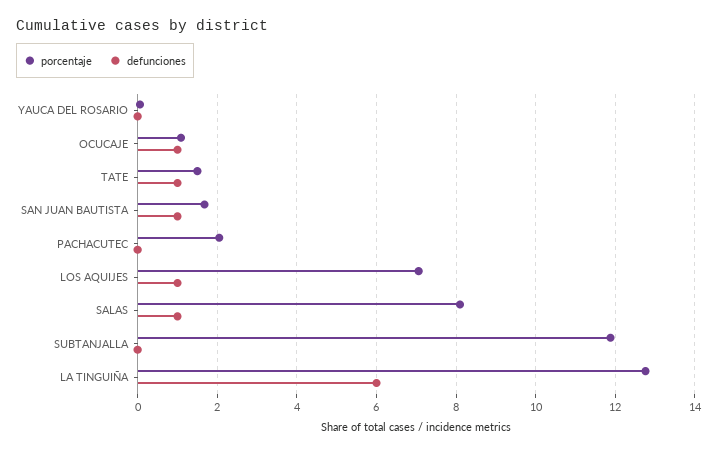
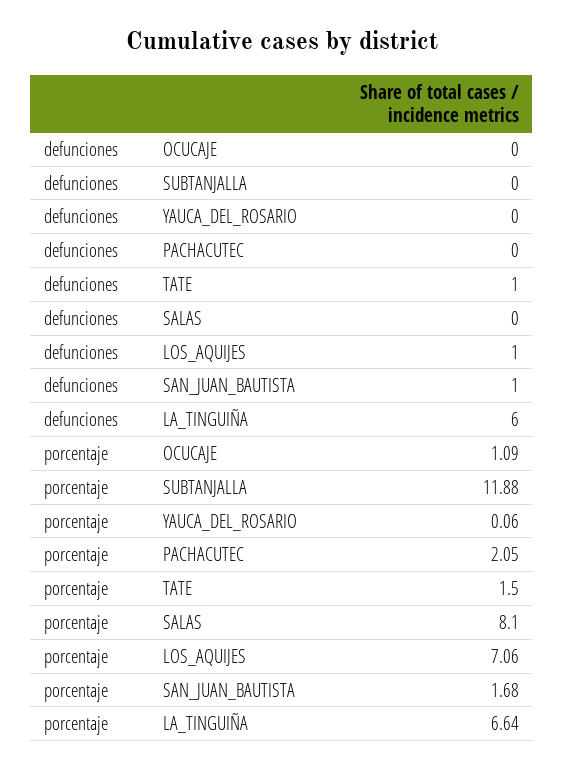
  {
    "porcentaje": {
      "YAUCA DEL ROSARIO": 0.06,
      "OCUCAJE": 1.09,
      "TATE": 1.5,
      "SAN JUAN BAUTISTA": 1.68,
      "PACHACUTEC": 2.05,
      "LOS AQUIJES": 7.06,
      "SALAS": 8.1,
      "SUBTANJALLA": 11.88,
-     "LA TINGUIÑA": 12.8
+     "LA TINGUIÑA": 6.64
    },
    "defunciones": {
      "YAUCA DEL ROSARIO": 0,
-     "OCUCAJE": 1,
+     "OCUCAJE": 0,
      "TATE": 1,
      "SAN JUAN BAUTISTA": 1,
      "PACHACUTEC": 0,
      "LOS AQUIJES": 1,
-     "SALAS": 1,
+     "SALAS": 0,
      "SUBTANJALLA": 0,
      "LA TINGUIÑA": 6
    }
  }

